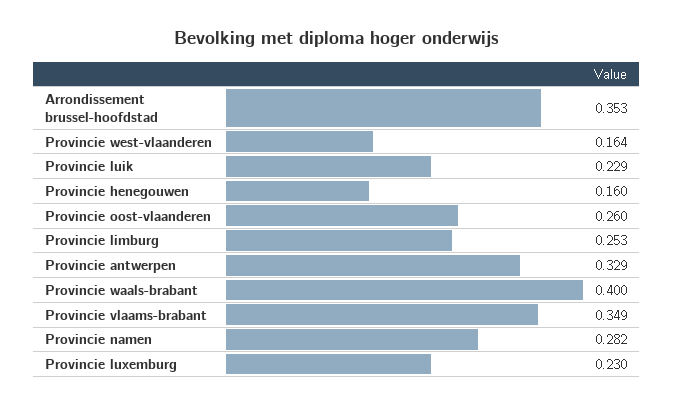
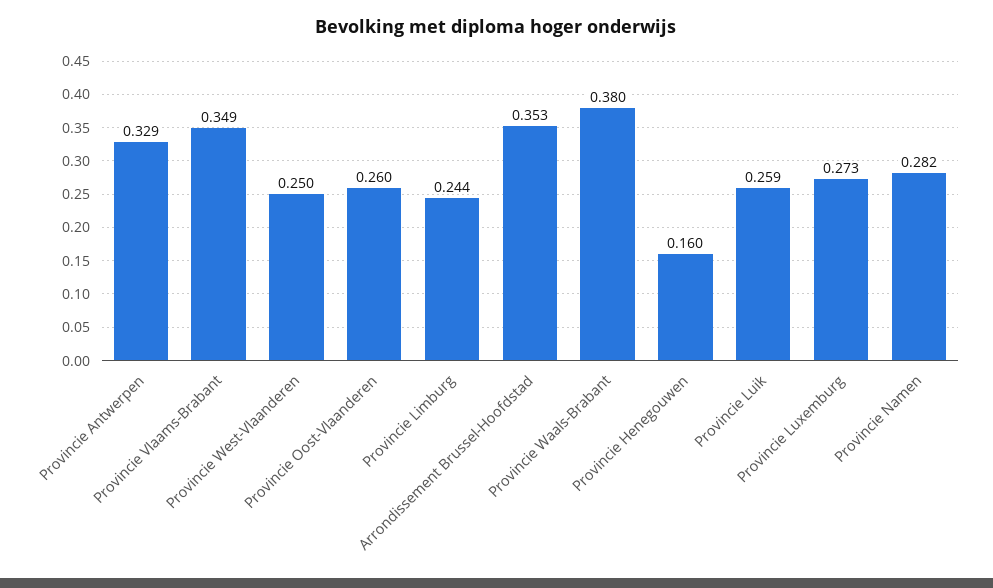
  {
    "Arrondissement brussel-hoofdstad": 0.353,
-   "Provincie west-vlaanderen": 0.164,
+   "Provincie west-vlaanderen": 0.25,
-   "Provincie luik": 0.229,
+   "Provincie luik": 0.259,
    "Provincie henegouwen": 0.16,
    "Provincie oost-vlaanderen": 0.26,
-   "Provincie limburg": 0.253,
+   "Provincie limburg": 0.244,
    "Provincie antwerpen": 0.329,
-   "Provincie waals-brabant": 0.4,
+   "Provincie waals-brabant": 0.38,
    "Provincie vlaams-brabant": 0.349,
    "Provincie namen": 0.282,
-   "Provincie luxemburg": 0.23
+   "Provincie luxemburg": 0.273
  }

